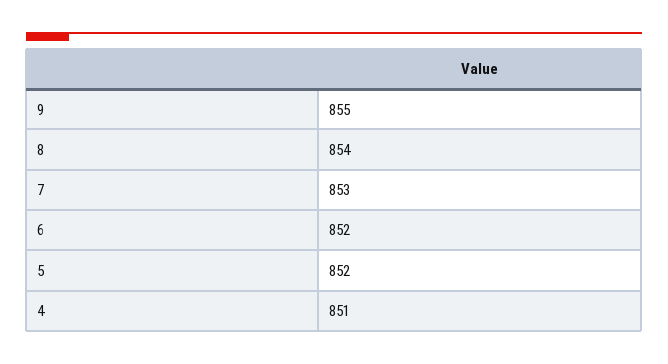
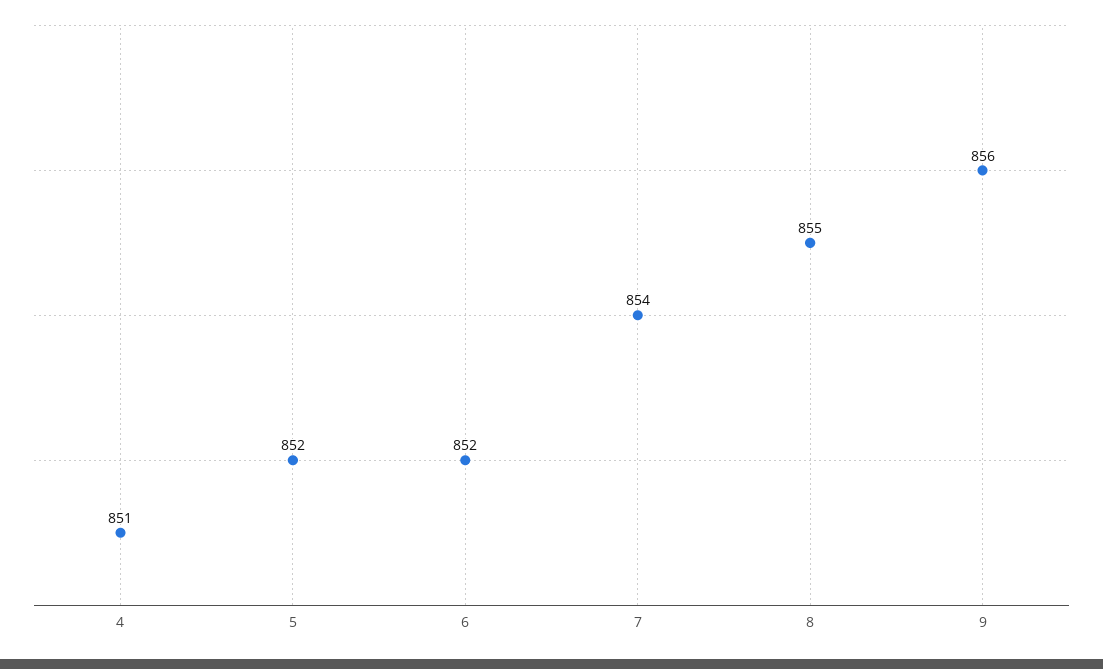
  {
-   "9": 855,
+   "9": 856,
-   "8": 854,
+   "8": 855,
-   "7": 853,
+   "7": 854,
    "6": 852,
    "5": 852,
    "4": 851
  }

